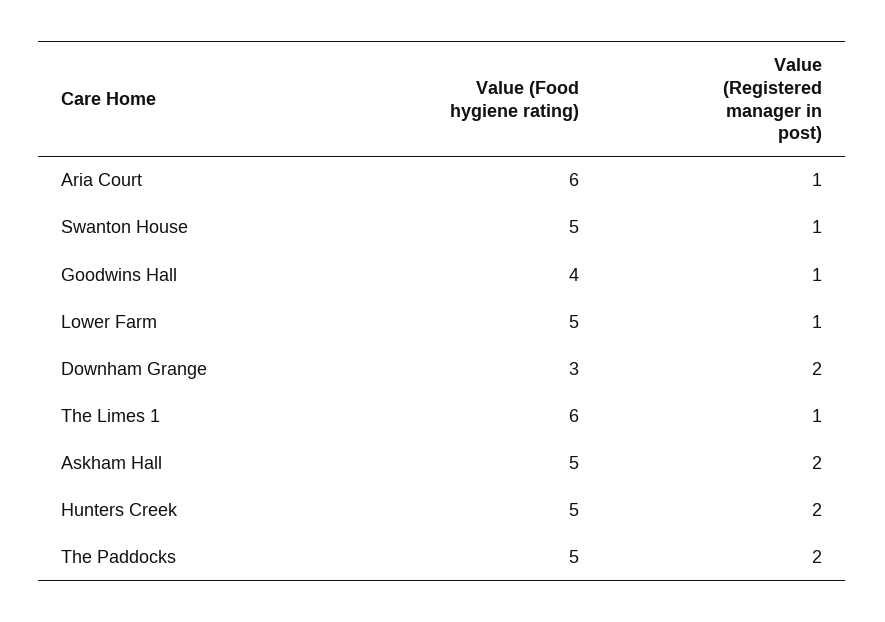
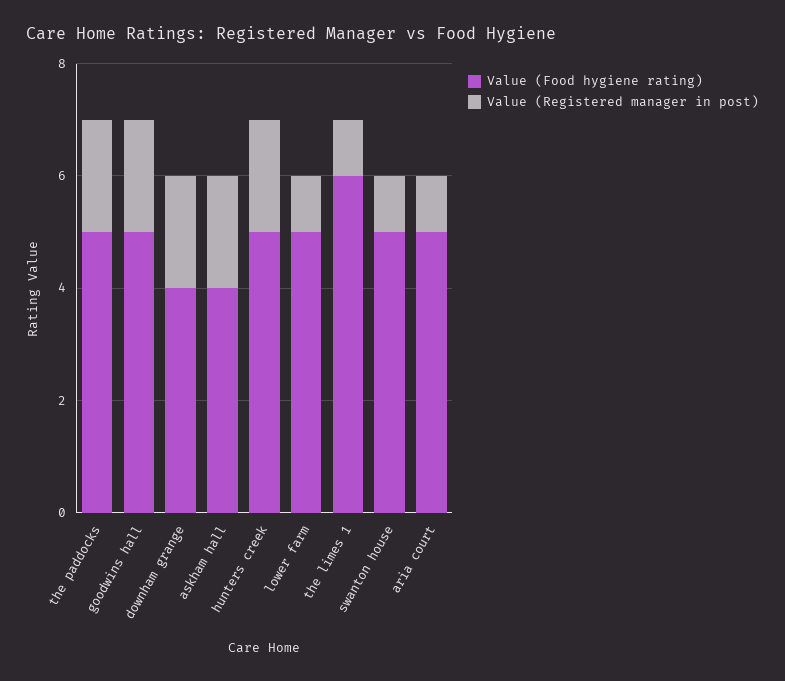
  {
    "Value (Food hygiene rating)": {
-     "Aria Court": 6,
+     "Aria Court": 5,
      "Swanton House": 5,
-     "Goodwins Hall": 4,
+     "Goodwins Hall": 5,
      "Lower Farm": 5,
-     "Downham Grange": 3,
+     "Downham Grange": 4,
      "The Limes 1": 6,
-     "Askham Hall": 5,
+     "Askham Hall": 4,
      "Hunters Creek": 5,
      "The Paddocks": 5
    },
    "Value (Registered manager in post)": {
      "Aria Court": 1,
      "Swanton House": 1,
-     "Goodwins Hall": 1,
+     "Goodwins Hall": 2,
      "Lower Farm": 1,
      "Downham Grange": 2,
      "The Limes 1": 1,
      "Askham Hall": 2,
      "Hunters Creek": 2,
      "The Paddocks": 2
    }
  }

